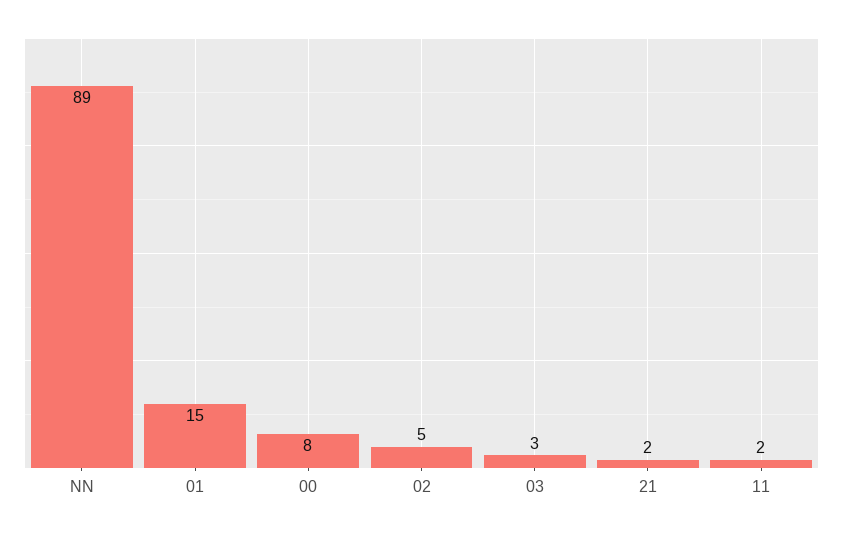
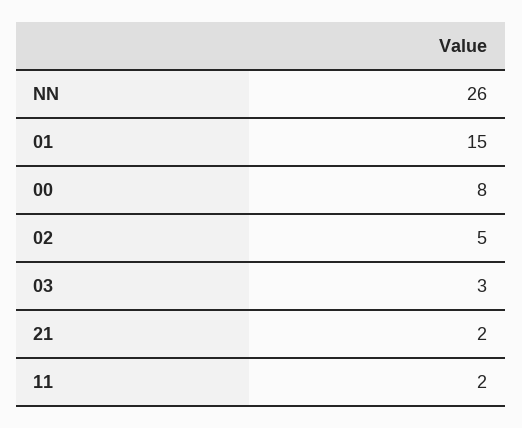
  {
-   "NN": 89,
+   "NN": 26,
    "01": 15,
    "00": 8,
    "02": 5,
    "03": 3,
    "21": 2,
    "11": 2
  }

